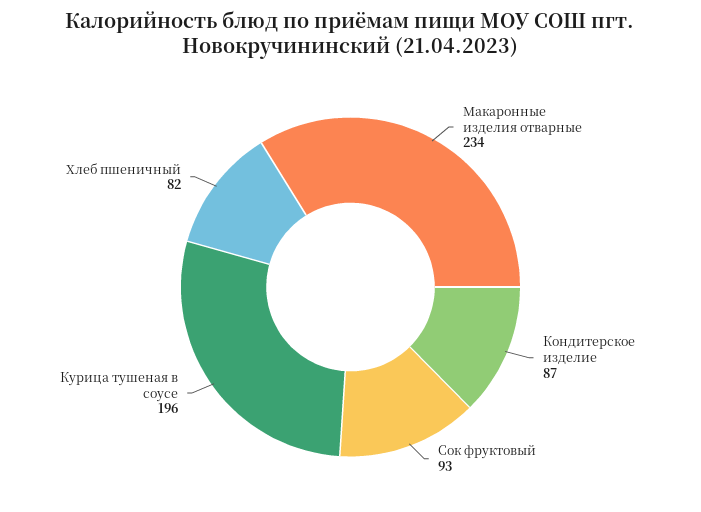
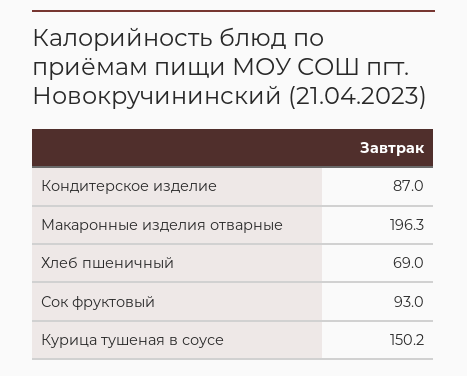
  {
-   "Макаронные изделия отварные": 234,
+   "Макаронные изделия отварные": 196.3,
    "Кондитерское изделие": 87,
    "Сок фруктовый": 93,
-   "Курица тушеная в соусе": 196,
+   "Курица тушеная в соусе": 150.2,
-   "Хлеб пшеничный": 82
+   "Хлеб пшеничный": 69
  }

